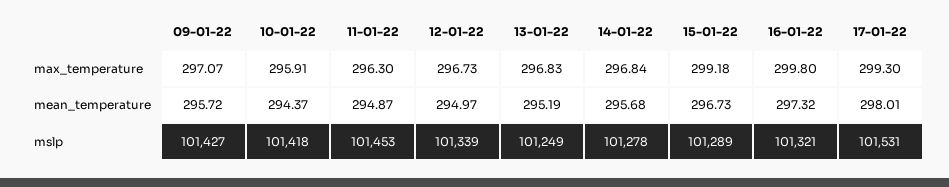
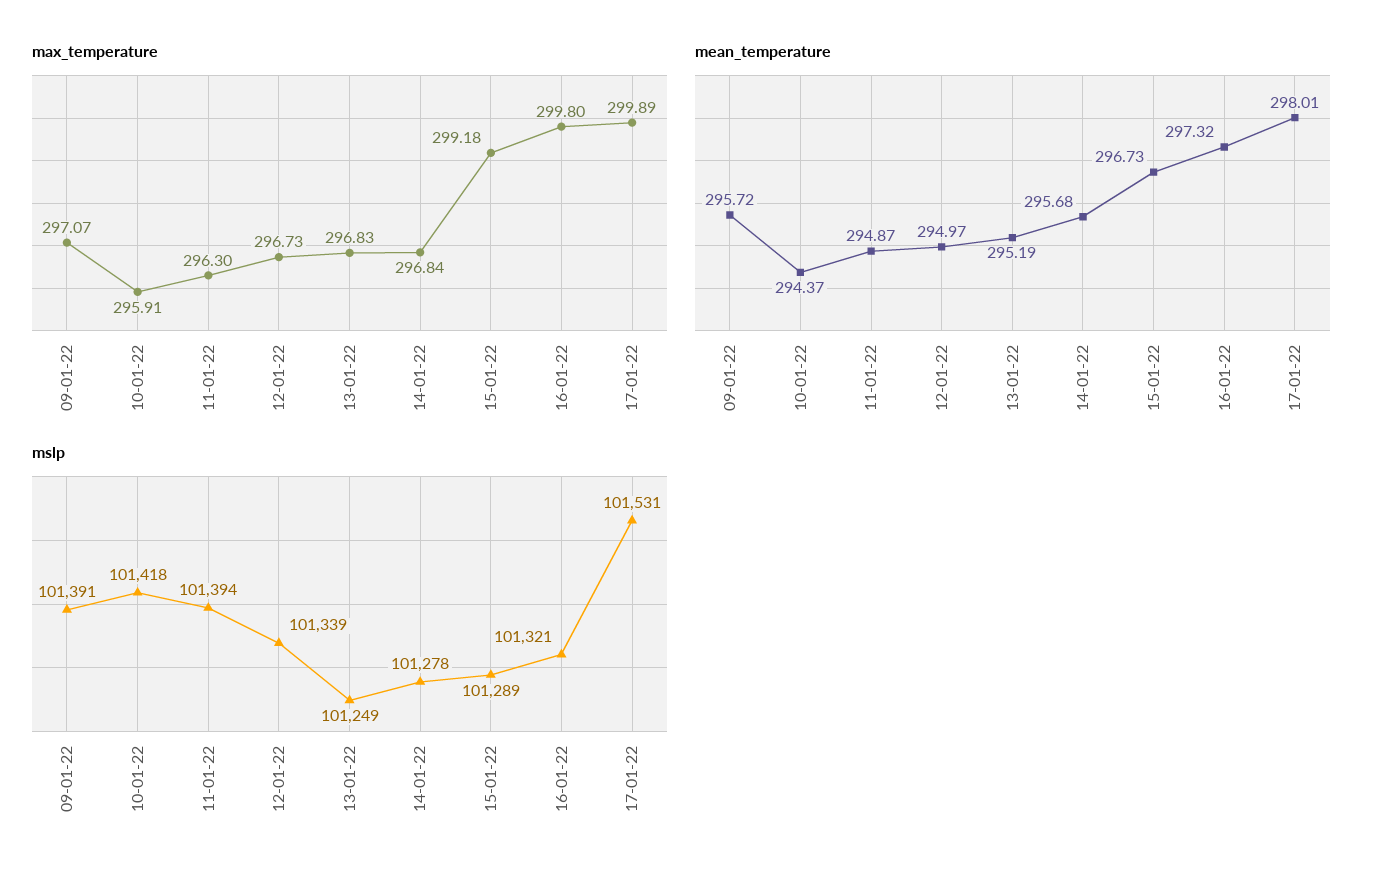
  {
    "max_temperature": {
      "09-01-22": 297.07,
      "10-01-22": 295.91,
      "11-01-22": 296.3,
      "12-01-22": 296.73,
      "13-01-22": 296.83,
      "14-01-22": 296.84,
      "15-01-22": 299.18,
      "16-01-22": 299.8,
-     "17-01-22": 299.3
+     "17-01-22": 299.89
    },
    "mean_temperature": {
      "09-01-22": 295.72,
      "10-01-22": 294.37,
      "11-01-22": 294.87,
      "12-01-22": 294.97,
      "13-01-22": 295.19,
      "14-01-22": 295.68,
      "15-01-22": 296.73,
      "16-01-22": 297.32,
      "17-01-22": 298.01
    },
    "mslp": {
-     "09-01-22": 101427,
+     "09-01-22": 101391,
      "10-01-22": 101418,
-     "11-01-22": 101453,
+     "11-01-22": 101394,
      "12-01-22": 101339,
      "13-01-22": 101249,
      "14-01-22": 101278,
      "15-01-22": 101289,
      "16-01-22": 101321,
      "17-01-22": 101531
    }
  }

